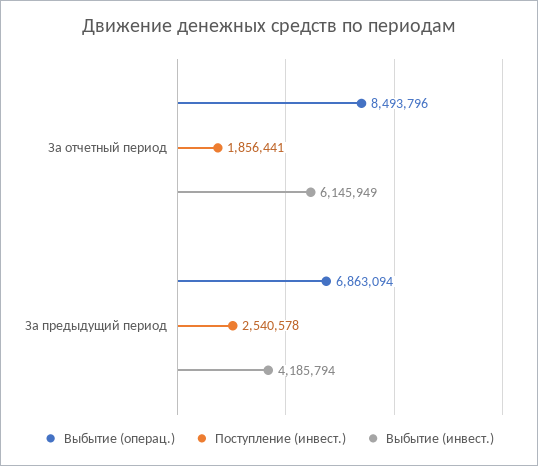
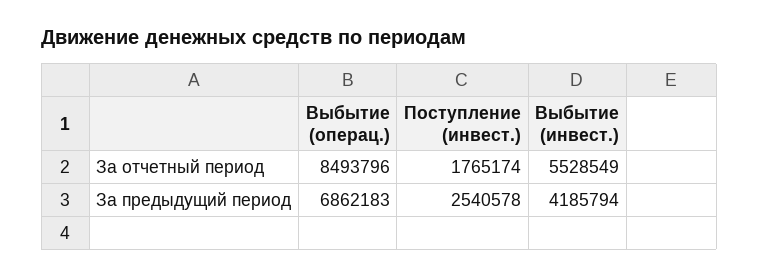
  {
    "Выбытие (операц.)": {
      "За отчетный период": 8493796,
-     "За предыдущий период": 6863094
+     "За предыдущий период": 6862183
    },
    "Поступление (инвест.)": {
-     "За отчетный период": 1856441,
+     "За отчетный период": 1765174,
      "За предыдущий период": 2540578
    },
    "Выбытие (инвест.)": {
-     "За отчетный период": 6145949,
+     "За отчетный период": 5528549,
      "За предыдущий период": 4185794
    }
  }

